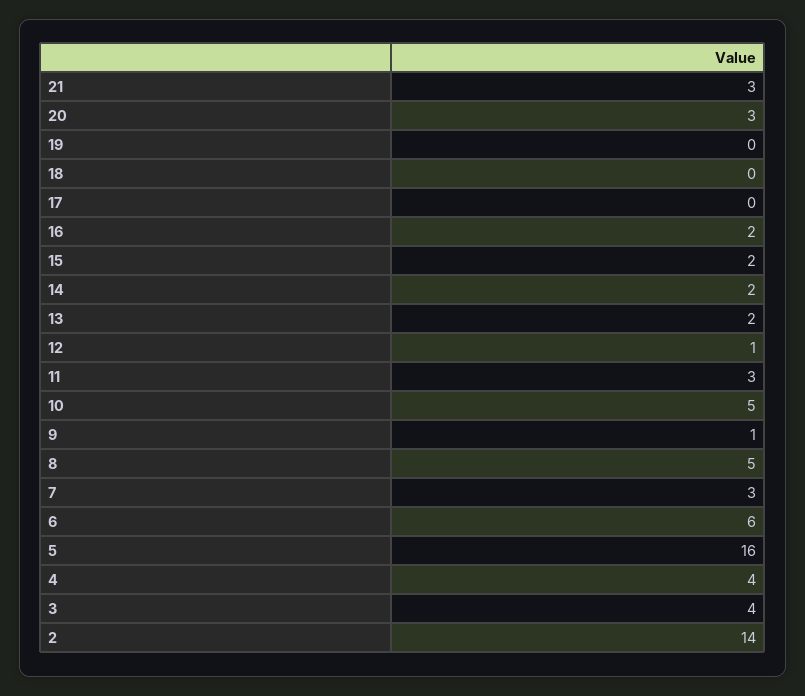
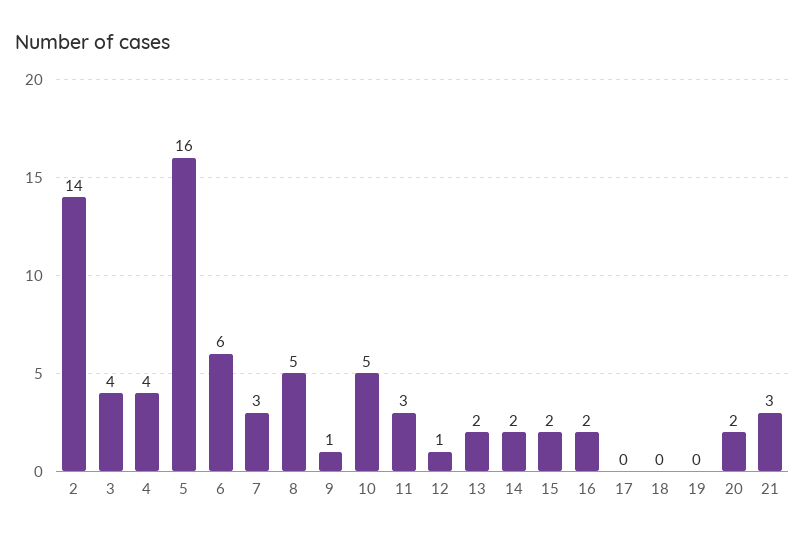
  {
    "21": 3,
-   "20": 3,
+   "20": 2,
    "19": 0,
    "18": 0,
    "17": 0,
    "16": 2,
    "15": 2,
    "14": 2,
    "13": 2,
    "12": 1,
    "11": 3,
    "10": 5,
    "9": 1,
    "8": 5,
    "7": 3,
    "6": 6,
    "5": 16,
    "4": 4,
    "3": 4,
    "2": 14
  }

